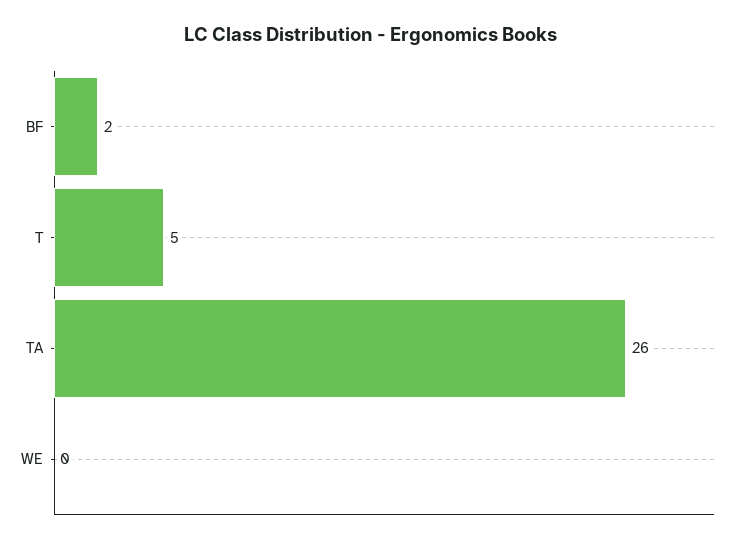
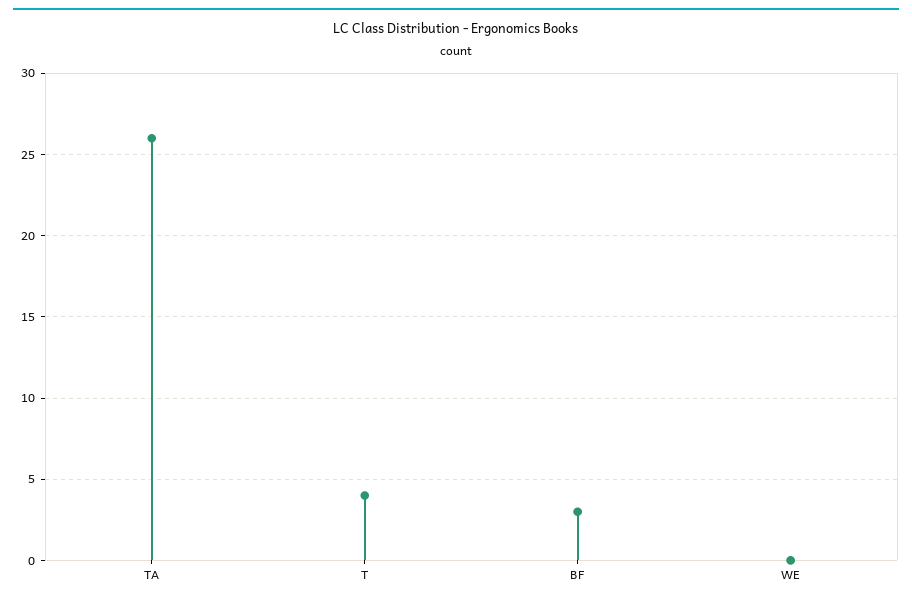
  {
-   "BF": 2,
+   "BF": 3,
-   "T": 5,
+   "T": 4,
    "TA": 26,
    "WE": 0
  }

